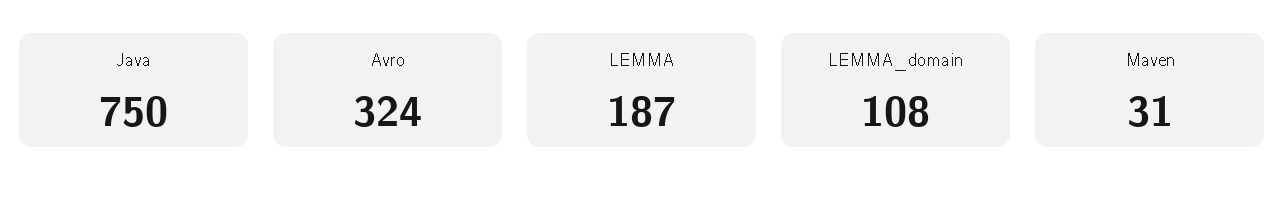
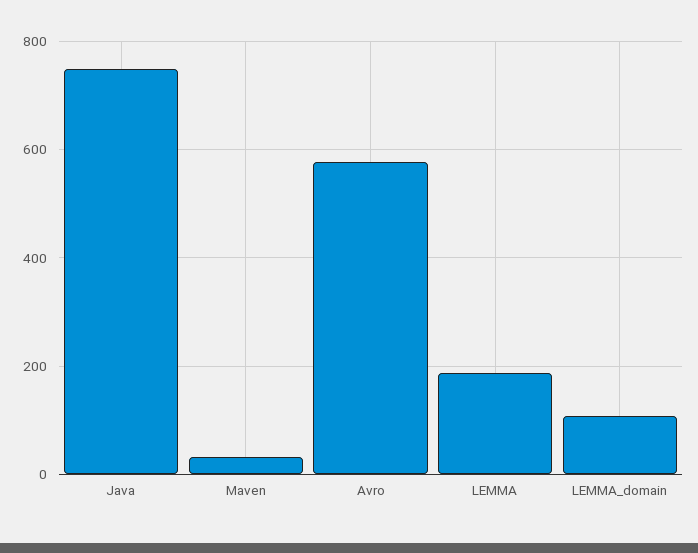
  {
    "Java": 750,
-   "Avro": 324,
+   "Avro": 580,
    "LEMMA": 187,
    "LEMMA_domain": 108,
    "Maven": 31
  }

